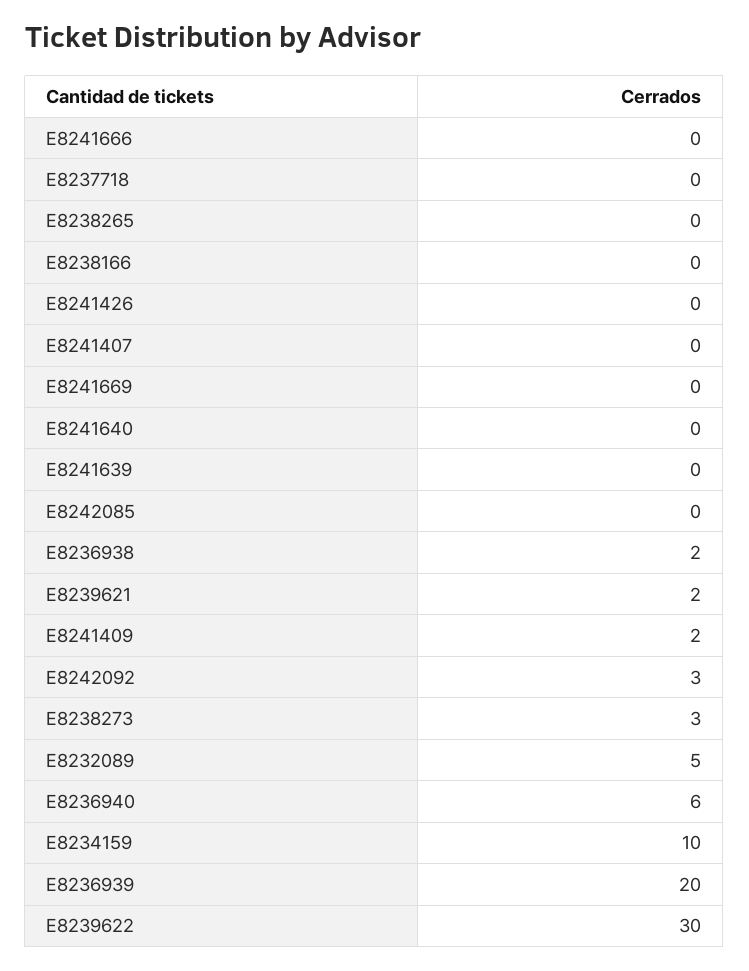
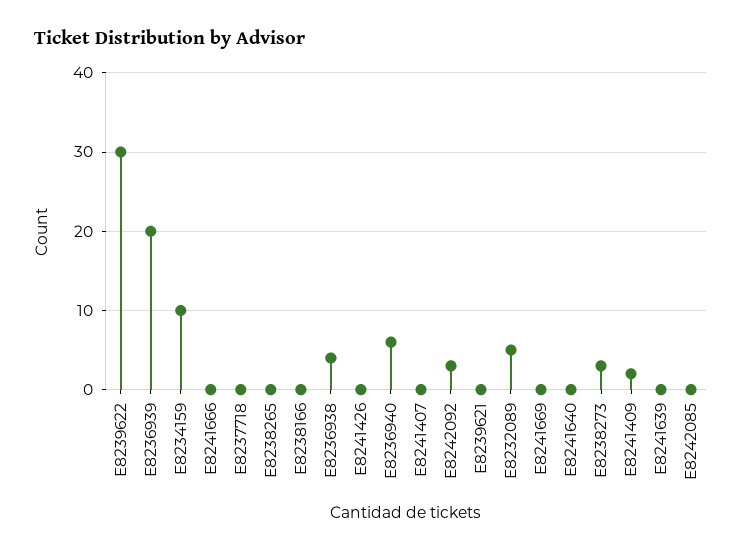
  {
    "E8241666": 0,
    "E8237718": 0,
    "E8238265": 0,
    "E8238166": 0,
    "E8241426": 0,
    "E8241407": 0,
    "E8241669": 0,
    "E8241640": 0,
    "E8241639": 0,
    "E8242085": 0,
-   "E8236938": 2,
+   "E8236938": 4,
-   "E8239621": 2,
+   "E8239621": 0,
    "E8241409": 2,
    "E8242092": 3,
    "E8238273": 3,
    "E8232089": 5,
    "E8236940": 6,
    "E8234159": 10,
    "E8236939": 20,
    "E8239622": 30
  }

